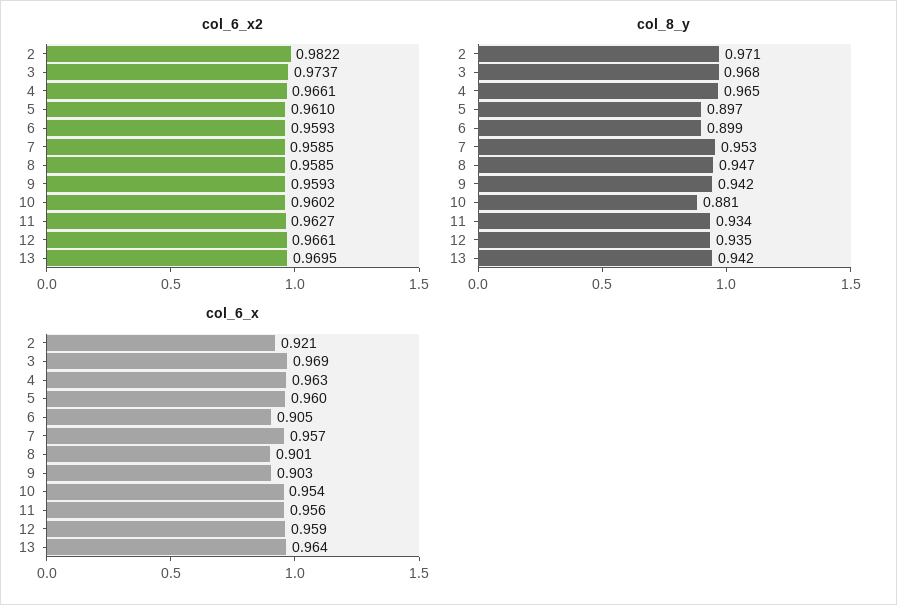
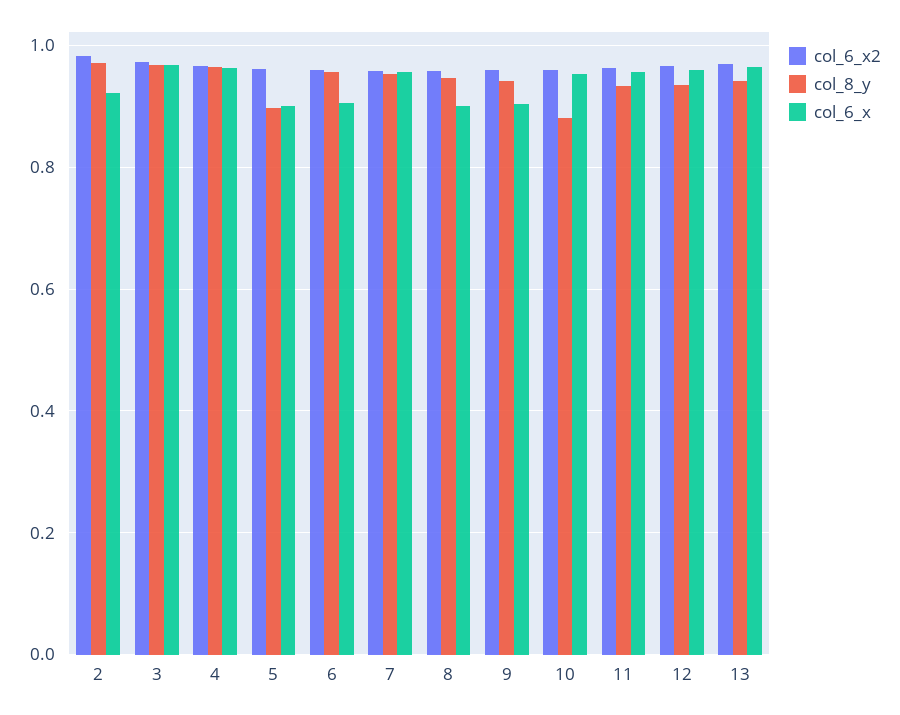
  {
    "col_6_x2": {
      "2": 0.9822,
      "3": 0.9737,
      "4": 0.9661,
      "5": 0.961,
      "6": 0.9593,
      "7": 0.9585,
      "8": 0.9585,
      "9": 0.9593,
      "10": 0.9602,
      "11": 0.9627,
      "12": 0.9661,
      "13": 0.9695
    },
    "col_8_y": {
      "2": 0.971,
      "3": 0.968,
      "4": 0.965,
      "5": 0.897,
-     "6": 0.899,
+     "6": 0.96,
      "7": 0.953,
      "8": 0.947,
      "9": 0.942,
      "10": 0.881,
      "11": 0.934,
      "12": 0.935,
      "13": 0.942
    },
    "col_6_x": {
      "2": 0.921,
      "3": 0.969,
      "4": 0.963,
-     "5": 0.96,
+     "5": 0.9,
      "6": 0.905,
      "7": 0.957,
      "8": 0.901,
      "9": 0.903,
      "10": 0.954,
      "11": 0.956,
      "12": 0.959,
      "13": 0.964
    }
  }

